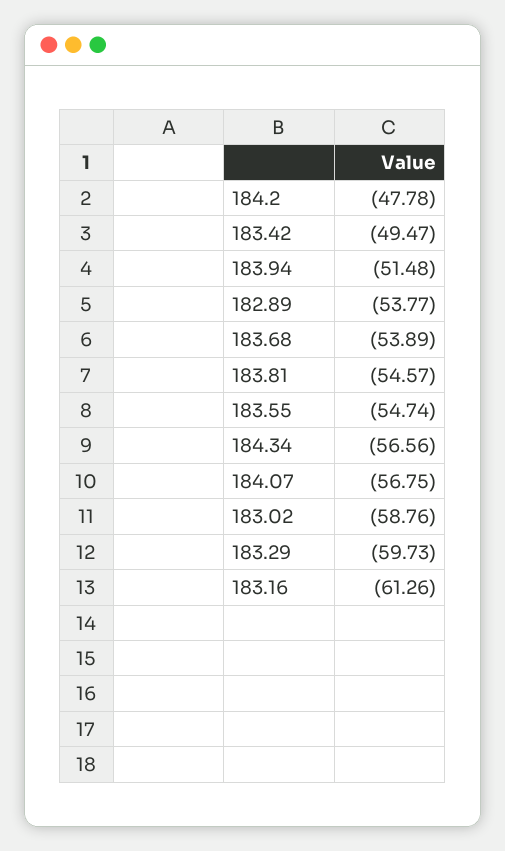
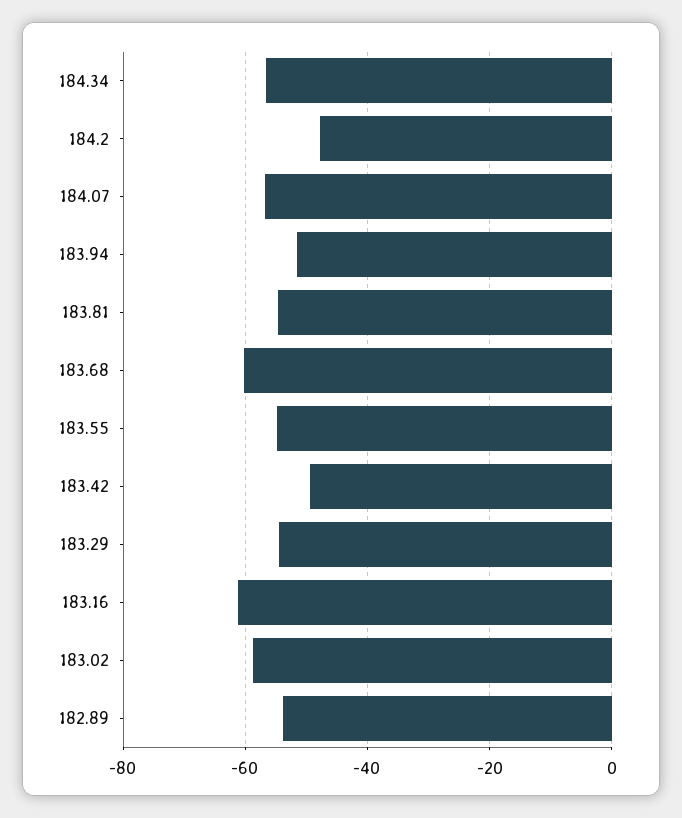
  {
    "184.2": -47.78,
    "183.42": -49.47,
    "183.94": -51.48,
    "182.89": -53.77,
-   "183.68": -53.89,
+   "183.68": -60,
    "183.81": -54.57,
    "183.55": -54.74,
    "184.34": -56.56,
    "184.07": -56.75,
    "183.02": -58.76,
-   "183.29": -59.73,
+   "183.29": -54,
    "183.16": -61.26
  }

